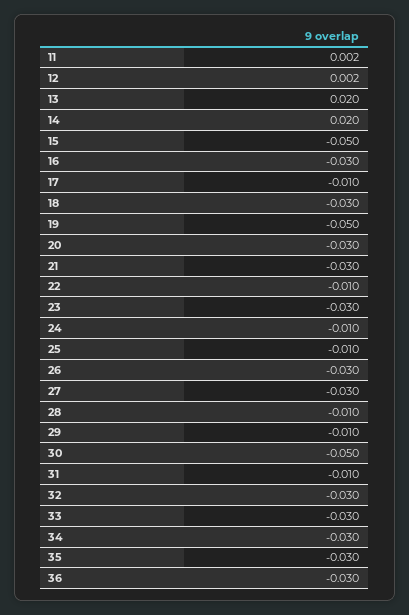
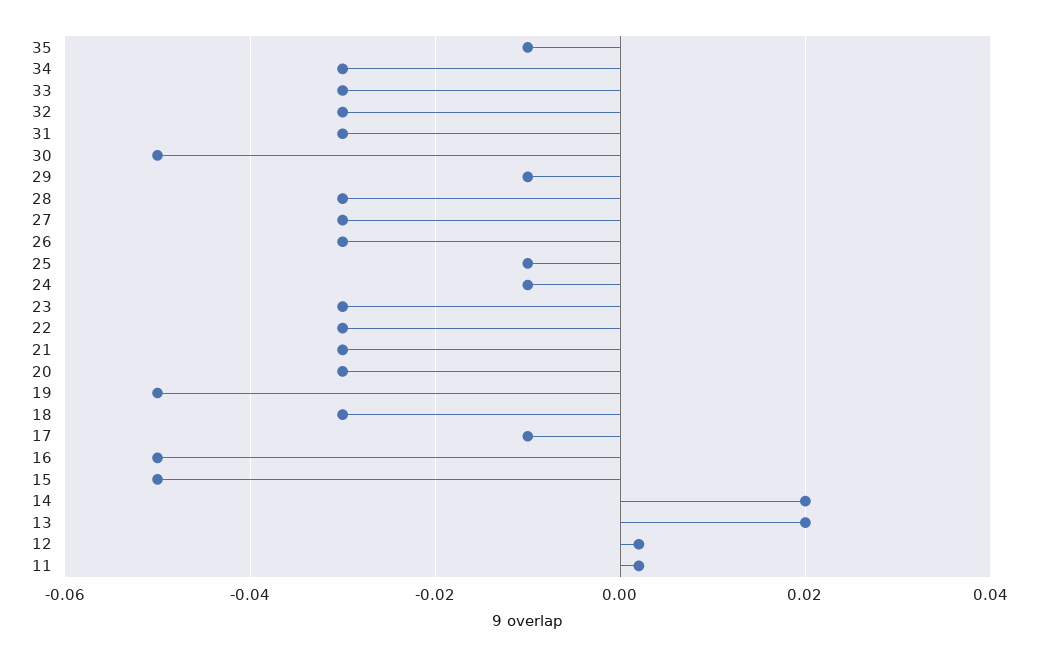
  {
    "11": 0.002,
    "12": 0.002,
    "13": 0.02,
    "14": 0.02,
    "15": -0.05,
-   "16": -0.03,
+   "16": -0.05,
    "17": -0.01,
    "18": -0.03,
    "19": -0.05,
    "20": -0.03,
    "21": -0.03,
-   "22": -0.01,
+   "22": -0.03,
    "23": -0.03,
    "24": -0.01,
    "25": -0.01,
    "26": -0.03,
    "27": -0.03,
-   "28": -0.01,
+   "28": -0.03,
    "29": -0.01,
    "30": -0.05,
-   "31": -0.01,
+   "31": -0.03,
    "32": -0.03,
    "33": -0.03,
    "34": -0.03,
-   "35": -0.03,
+   "35": -0.01
-   "36": -0.03
  }

